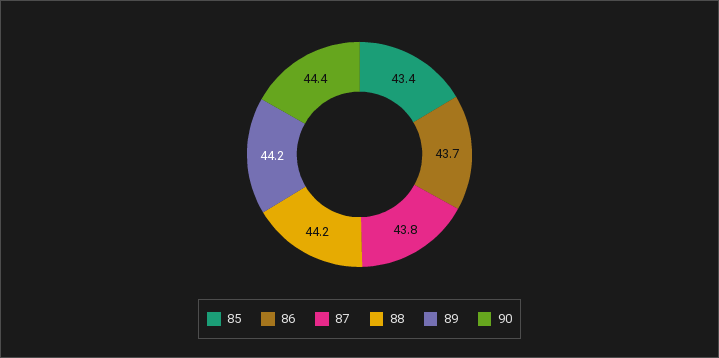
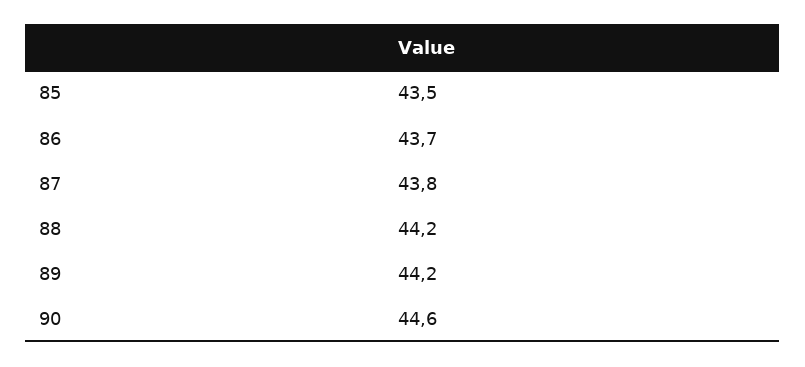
  {
-   "85": 43.4,
+   "85": 43.5,
    "86": 43.7,
    "87": 43.8,
    "88": 44.2,
    "89": 44.2,
-   "90": 44.4
+   "90": 44.6
  }

